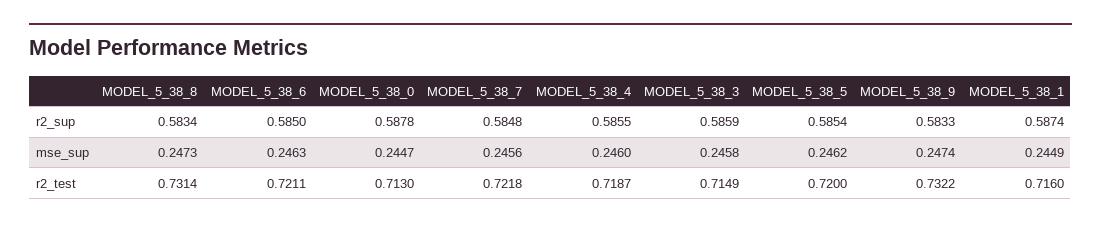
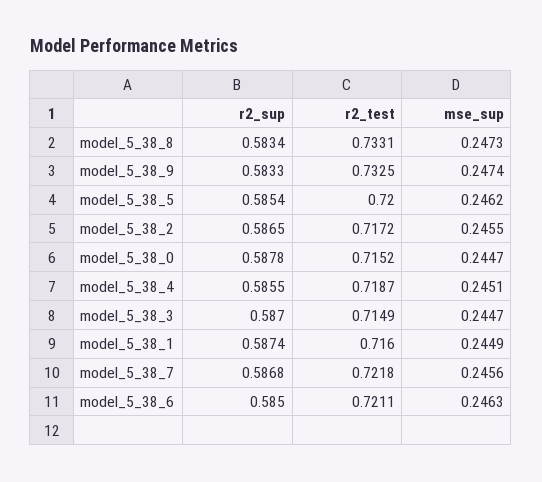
  {
    "MODEL_5_38_8": {
      "r2_sup": 0.5834,
      "mse_sup": 0.2473,
-     "r2_test": 0.7314
+     "r2_test": 0.7331
    },
    "MODEL_5_38_6": {
      "r2_sup": 0.585,
      "mse_sup": 0.2463,
      "r2_test": 0.7211
    },
    "MODEL_5_38_0": {
      "r2_sup": 0.5878,
      "mse_sup": 0.2447,
-     "r2_test": 0.713
+     "r2_test": 0.7152
    },
    "MODEL_5_38_7": {
-     "r2_sup": 0.5848,
+     "r2_sup": 0.5868,
      "mse_sup": 0.2456,
      "r2_test": 0.7218
    },
    "MODEL_5_38_4": {
      "r2_sup": 0.5855,
-     "mse_sup": 0.246,
+     "mse_sup": 0.2451,
      "r2_test": 0.7187
    },
    "MODEL_5_38_3": {
-     "r2_sup": 0.5859,
+     "r2_sup": 0.587,
-     "mse_sup": 0.2458,
+     "mse_sup": 0.2447,
      "r2_test": 0.7149
    },
    "MODEL_5_38_5": {
      "r2_sup": 0.5854,
      "mse_sup": 0.2462,
      "r2_test": 0.72
    },
    "MODEL_5_38_9": {
      "r2_sup": 0.5833,
      "mse_sup": 0.2474,
-     "r2_test": 0.7322
+     "r2_test": 0.7325
    },
    "MODEL_5_38_1": {
      "r2_sup": 0.5874,
      "mse_sup": 0.2449,
      "r2_test": 0.716
-   }
+   },
+   "model_5_38_2": {
+     "r2_sup": 0.5865,
+     "r2_test": 0.7172,
+     "mse_sup": 0.2455
+   }
  }

